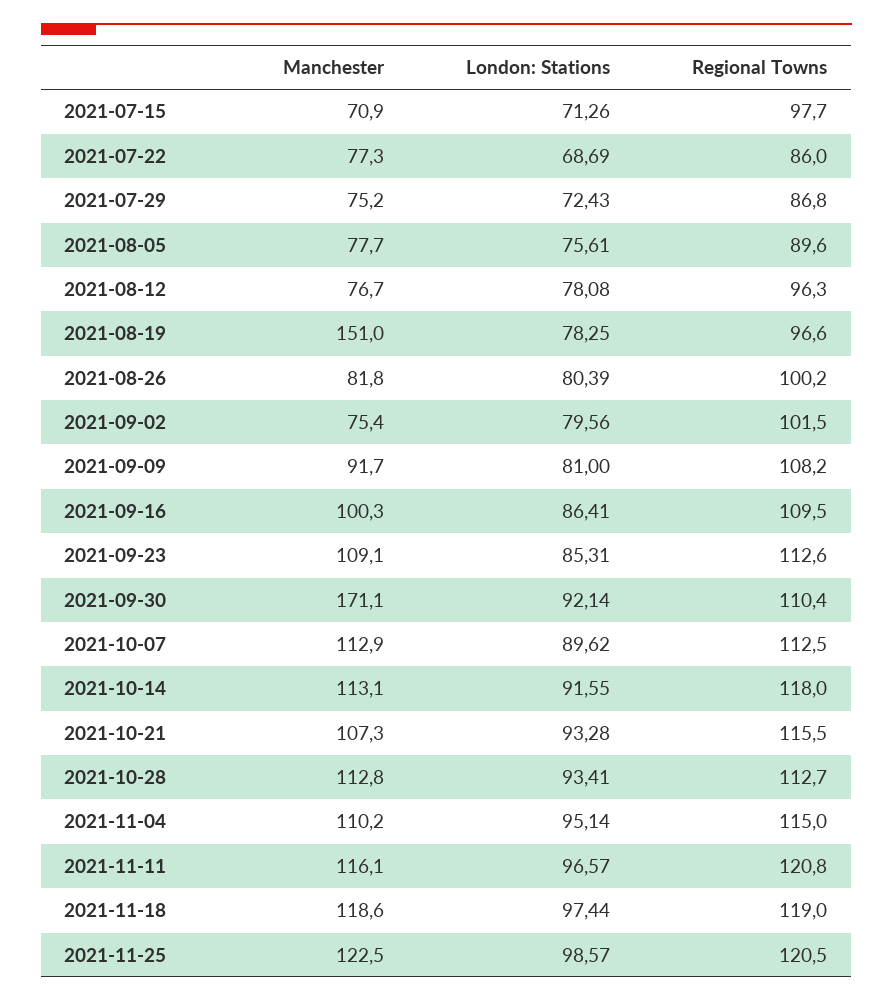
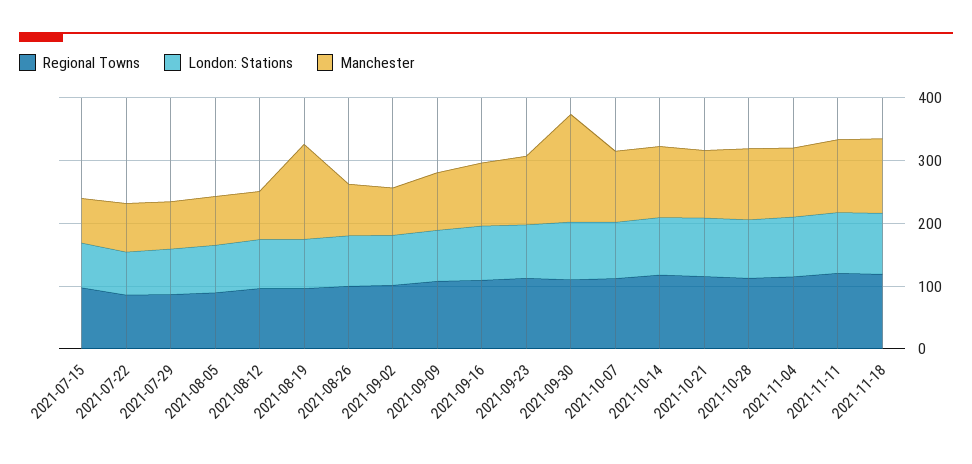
  {
    "Manchester": {
      "2021-07-15": 70.9,
      "2021-07-22": 77.3,
      "2021-07-29": 75.2,
      "2021-08-05": 77.7,
      "2021-08-12": 76.7,
      "2021-08-19": 151,
      "2021-08-26": 81.8,
      "2021-09-02": 75.4,
      "2021-09-09": 91.7,
      "2021-09-16": 100.3,
      "2021-09-23": 109.1,
      "2021-09-30": 171.1,
      "2021-10-07": 112.9,
      "2021-10-14": 113.1,
      "2021-10-21": 107.3,
      "2021-10-28": 112.8,
      "2021-11-04": 110.2,
      "2021-11-11": 116.1,
-     "2021-11-18": 118.6,
+     "2021-11-18": 118.6
-     "2021-11-25": 122.5
    },
    "London: Stations": {
      "2021-07-15": 71.26,
      "2021-07-22": 68.69,
      "2021-07-29": 72.43,
      "2021-08-05": 75.61,
      "2021-08-12": 78.08,
      "2021-08-19": 78.25,
      "2021-08-26": 80.39,
      "2021-09-02": 79.56,
      "2021-09-09": 81,
      "2021-09-16": 86.41,
      "2021-09-23": 85.31,
      "2021-09-30": 92.14,
      "2021-10-07": 89.62,
      "2021-10-14": 91.55,
      "2021-10-21": 93.28,
      "2021-10-28": 93.41,
      "2021-11-04": 95.14,
      "2021-11-11": 96.57,
-     "2021-11-18": 97.44,
+     "2021-11-18": 97.44
-     "2021-11-25": 98.57
    },
    "Regional Towns": {
      "2021-07-15": 97.7,
      "2021-07-22": 86,
      "2021-07-29": 86.8,
      "2021-08-05": 89.6,
      "2021-08-12": 96.3,
      "2021-08-19": 96.6,
      "2021-08-26": 100.2,
      "2021-09-02": 101.5,
      "2021-09-09": 108.2,
      "2021-09-16": 109.5,
      "2021-09-23": 112.6,
      "2021-09-30": 110.4,
      "2021-10-07": 112.5,
      "2021-10-14": 118,
      "2021-10-21": 115.5,
      "2021-10-28": 112.7,
      "2021-11-04": 115,
      "2021-11-11": 120.8,
-     "2021-11-18": 119,
+     "2021-11-18": 119
-     "2021-11-25": 120.5
    }
  }

